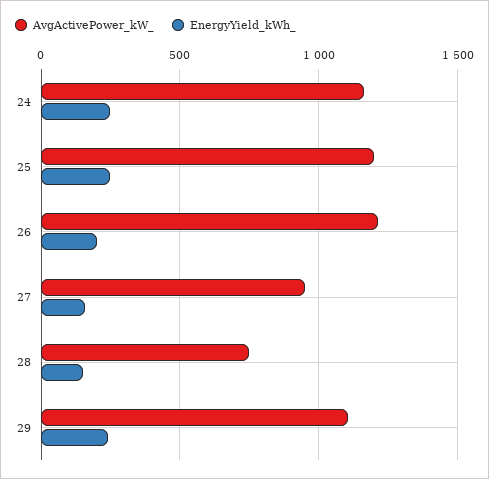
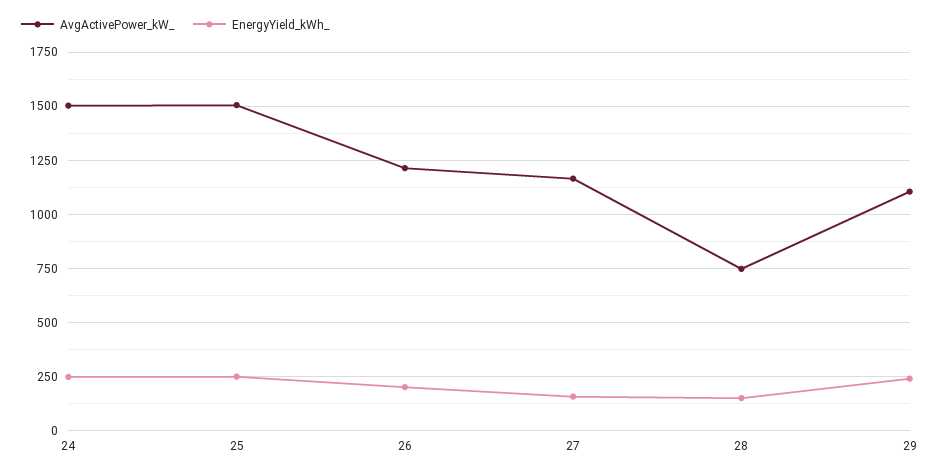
  {
    "AvgActivePower_kW_": {
-     "24": 1150,
+     "24": 1500,
-     "25": 1200,
+     "25": 1500,
      "26": 1200,
-     "27": 950,
+     "27": 1150,
      "28": 750,
      "29": 1100
    },
    "EnergyYield_kWh_": {
      "24": 250,
      "25": 250,
      "26": 200,
      "27": 150,
      "28": 150,
      "29": 250
    }
  }

